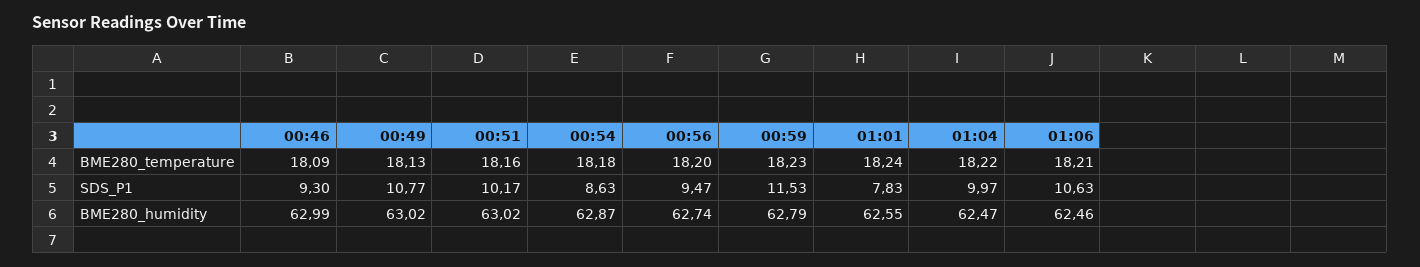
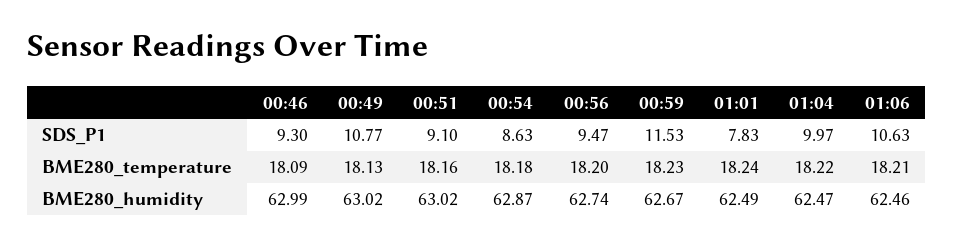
  {
    "00:46": {
      "BME280_temperature": 18.09,
      "SDS_P1": 9.3,
      "BME280_humidity": 62.99
    },
    "00:49": {
      "BME280_temperature": 18.13,
      "SDS_P1": 10.77,
      "BME280_humidity": 63.02
    },
    "00:51": {
      "BME280_temperature": 18.16,
-     "SDS_P1": 10.17,
+     "SDS_P1": 9.1,
      "BME280_humidity": 63.02
    },
    "00:54": {
      "BME280_temperature": 18.18,
      "SDS_P1": 8.63,
      "BME280_humidity": 62.87
    },
    "00:56": {
      "BME280_temperature": 18.2,
      "SDS_P1": 9.47,
      "BME280_humidity": 62.74
    },
    "00:59": {
      "BME280_temperature": 18.23,
      "SDS_P1": 11.53,
-     "BME280_humidity": 62.79
+     "BME280_humidity": 62.67
    },
    "01:01": {
      "BME280_temperature": 18.24,
      "SDS_P1": 7.83,
-     "BME280_humidity": 62.55
+     "BME280_humidity": 62.49
    },
    "01:04": {
      "BME280_temperature": 18.22,
      "SDS_P1": 9.97,
      "BME280_humidity": 62.47
    },
    "01:06": {
      "BME280_temperature": 18.21,
      "SDS_P1": 10.63,
      "BME280_humidity": 62.46
    }
  }

